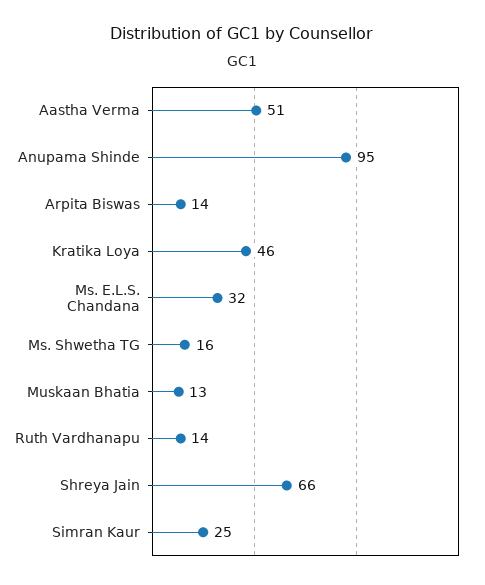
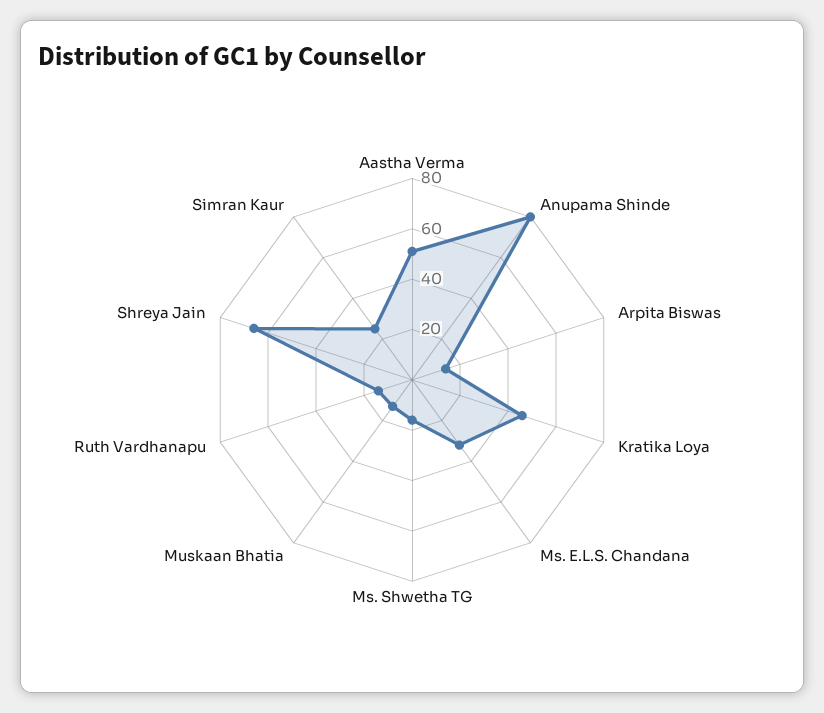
  {
    "Aastha Verma": 51,
-   "Anupama Shinde": 95,
+   "Anupama Shinde": 80,
    "Arpita Biswas": 14,
    "Kratika Loya": 46,
    "Ms. E.L.S. Chandana": 32,
    "Ms. Shwetha TG": 16,
    "Muskaan Bhatia": 13,
    "Ruth Vardhanapu": 14,
    "Shreya Jain": 66,
    "Simran Kaur": 25
  }

